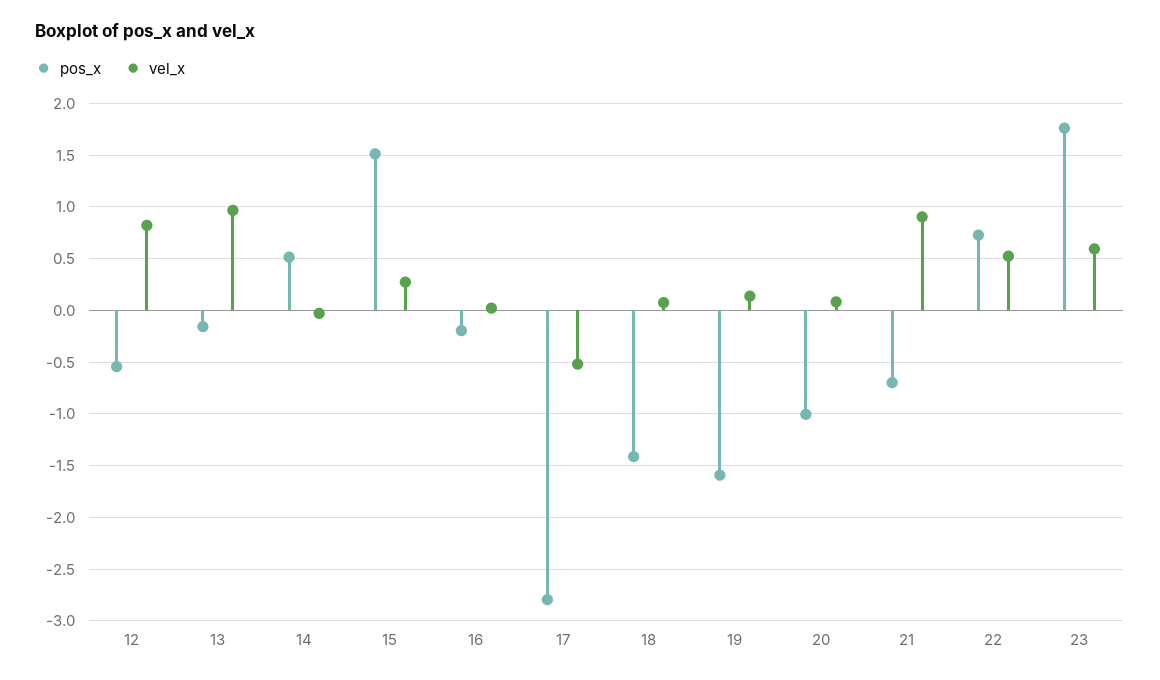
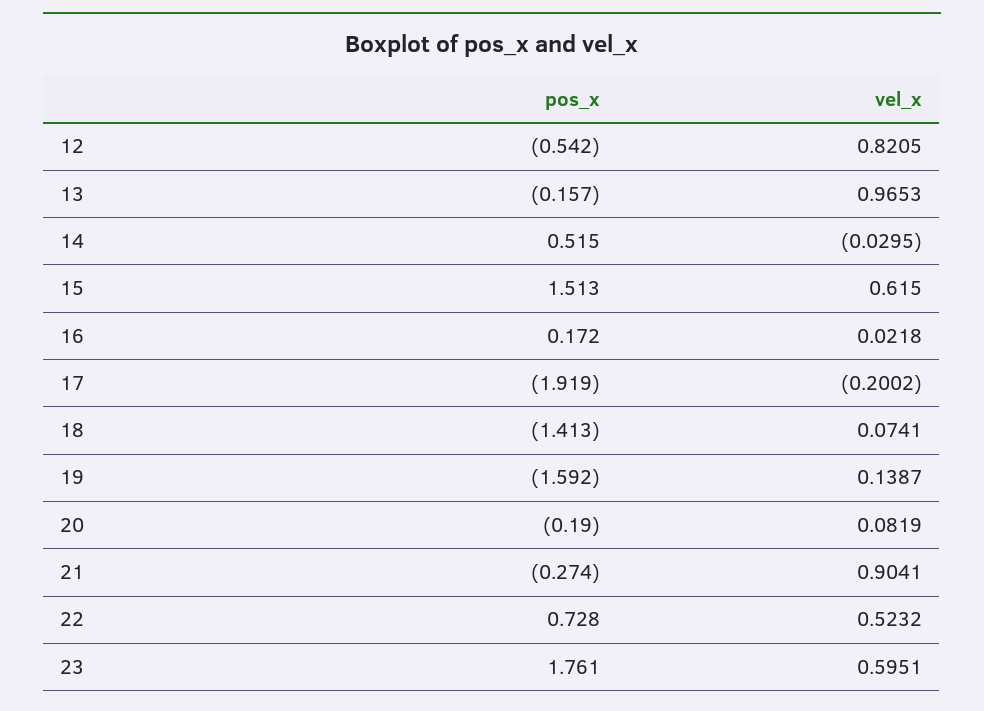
  {
    "pos_x": {
      "12": -0.542,
      "13": -0.157,
      "14": 0.515,
      "15": 1.513,
-     "16": -0.2,
+     "16": 0.172,
-     "17": -2.8,
+     "17": -1.919,
      "18": -1.413,
      "19": -1.592,
-     "20": -1,
+     "20": -0.19,
-     "21": -0.7,
+     "21": -0.274,
      "22": 0.728,
      "23": 1.761
    },
    "vel_x": {
      "12": 0.8205,
      "13": 0.9653,
      "14": -0.0295,
-     "15": 0.3,
+     "15": 0.615,
      "16": 0.0218,
-     "17": -0.5,
+     "17": -0.2002,
      "18": 0.0741,
      "19": 0.1387,
      "20": 0.0819,
      "21": 0.9041,
      "22": 0.5232,
      "23": 0.5951
    }
  }

